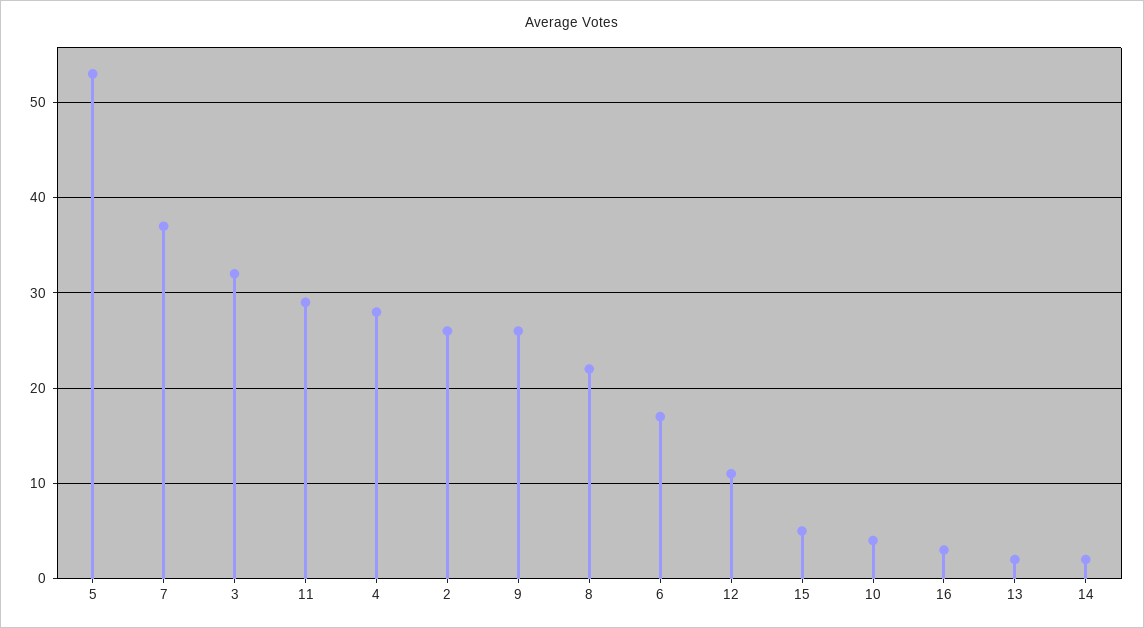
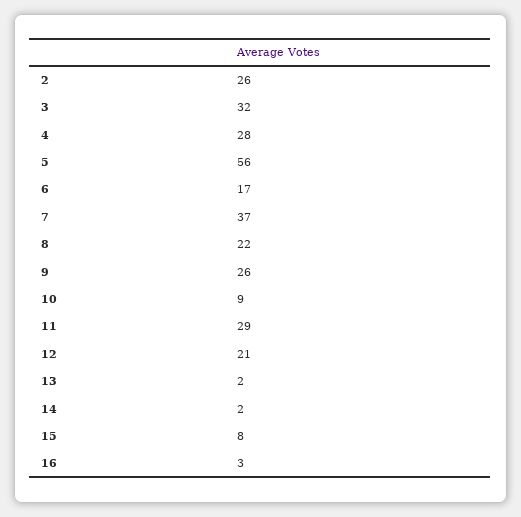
  {
-   "5": 53,
+   "5": 56,
    "7": 37,
    "3": 32,
    "11": 29,
    "4": 28,
    "2": 26,
    "9": 26,
    "8": 22,
    "6": 17,
-   "12": 11,
+   "12": 21,
-   "15": 5,
+   "15": 8,
-   "10": 4,
+   "10": 9,
    "16": 3,
    "13": 2,
    "14": 2
  }

